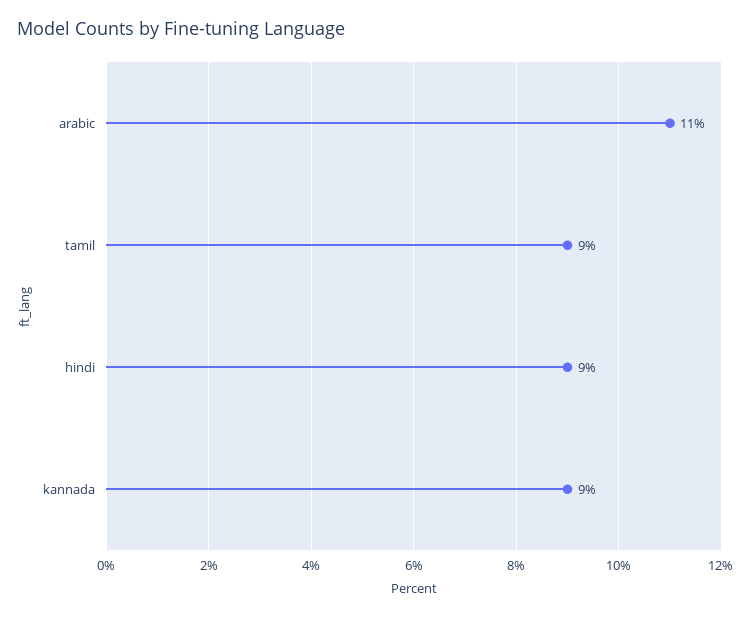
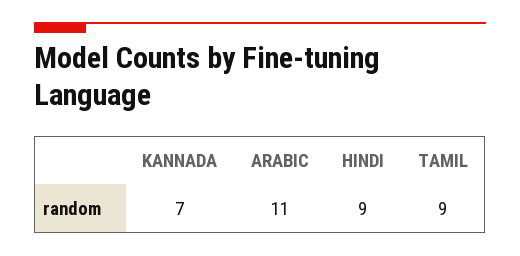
  {
    "arabic": 11,
    "tamil": 9,
    "hindi": 9,
-   "kannada": 9
+   "kannada": 7
  }

